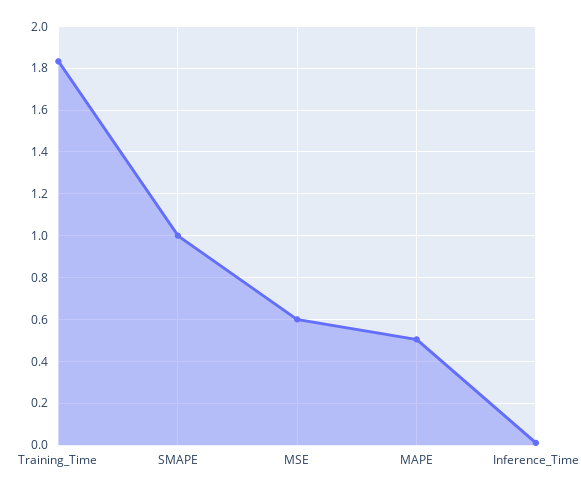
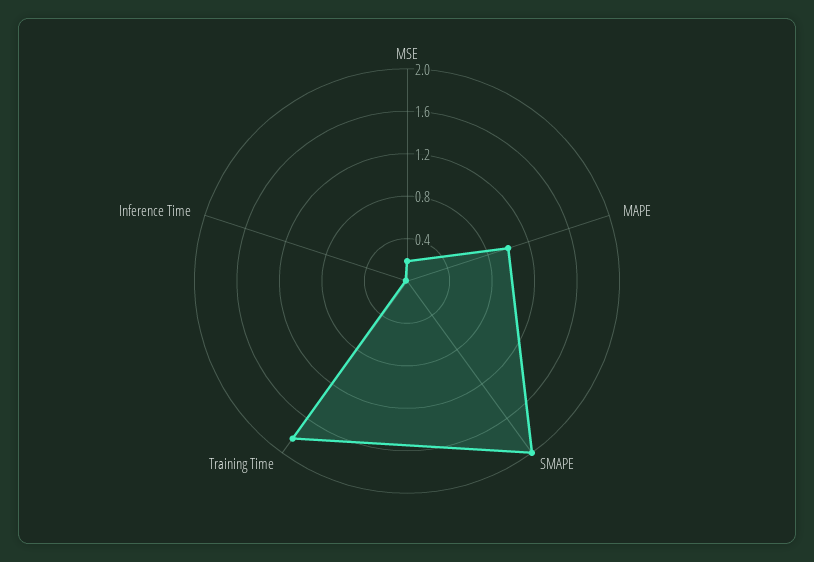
  {
    "Training_Time": 1.85,
-   "SMAPE": 1,
+   "SMAPE": 2,
-   "MSE": 0.6,
+   "MSE": 0.2,
-   "MAPE": 0.5,
+   "MAPE": 1,
    "Inference_Time": 0
  }

